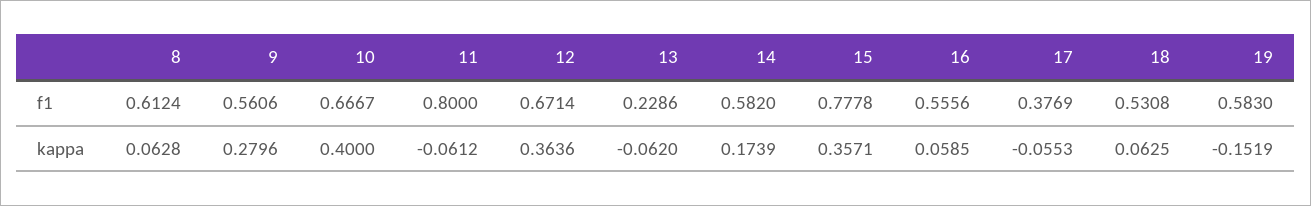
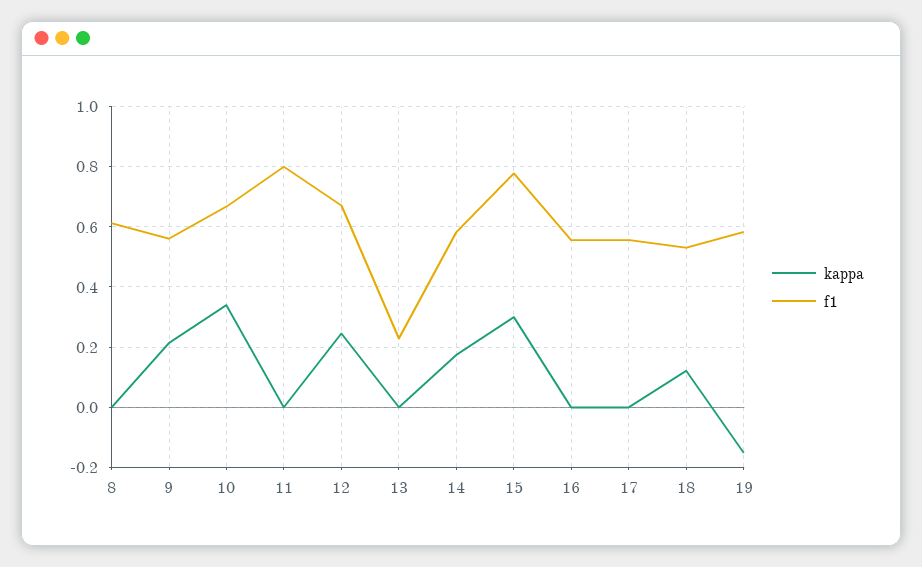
  {
    "f1": {
      "8": 0.6124,
      "9": 0.5606,
      "10": 0.6667,
      "11": 0.8,
      "12": 0.6714,
      "13": 0.2286,
      "14": 0.582,
      "15": 0.7778,
      "16": 0.5556,
-     "17": 0.3769,
+     "17": 0.56,
      "18": 0.5308,
      "19": 0.583
    },
    "kappa": {
-     "8": 0.0628,
+     "8": 0,
-     "9": 0.2796,
+     "9": 0.22,
-     "10": 0.4,
+     "10": 0.34,
-     "11": -0.0612,
+     "11": 0,
-     "12": 0.3636,
+     "12": 0.24,
-     "13": -0.062,
+     "13": 0,
      "14": 0.1739,
-     "15": 0.3571,
+     "15": 0.3,
-     "16": 0.0585,
+     "16": 0,
-     "17": -0.0553,
+     "17": 0,
-     "18": 0.0625,
+     "18": 0.12,
      "19": -0.1519
    }
  }

